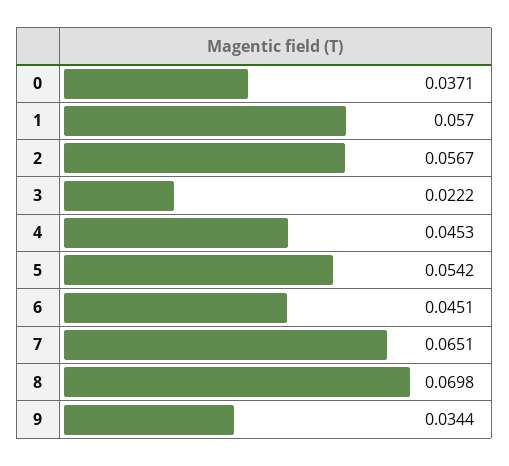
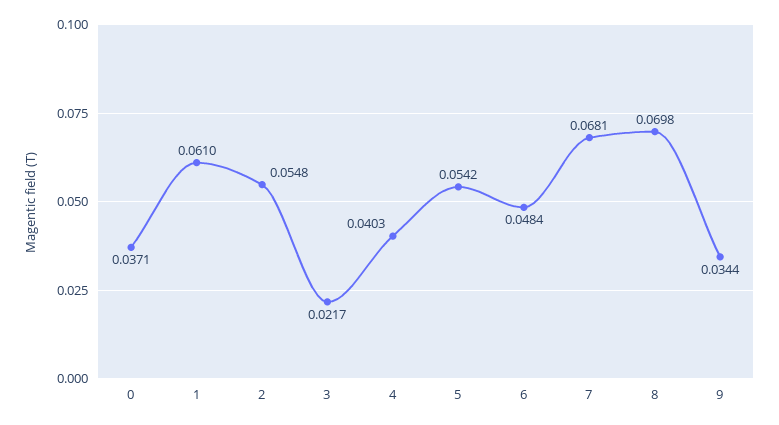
  {
    "0": 0.0371,
-   "1": 0.057,
+   "1": 0.061,
-   "2": 0.0567,
+   "2": 0.0548,
-   "3": 0.0222,
+   "3": 0.0217,
-   "4": 0.0453,
+   "4": 0.0403,
    "5": 0.0542,
-   "6": 0.0451,
+   "6": 0.0484,
-   "7": 0.0651,
+   "7": 0.0681,
    "8": 0.0698,
    "9": 0.0344
  }

